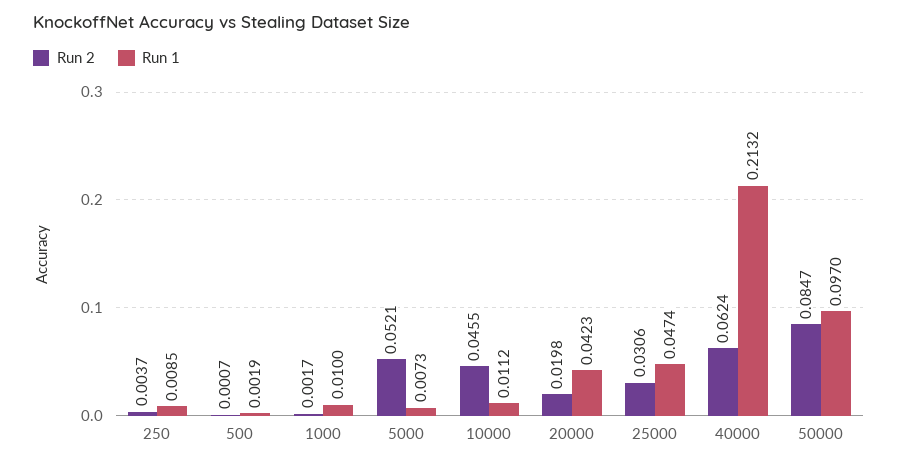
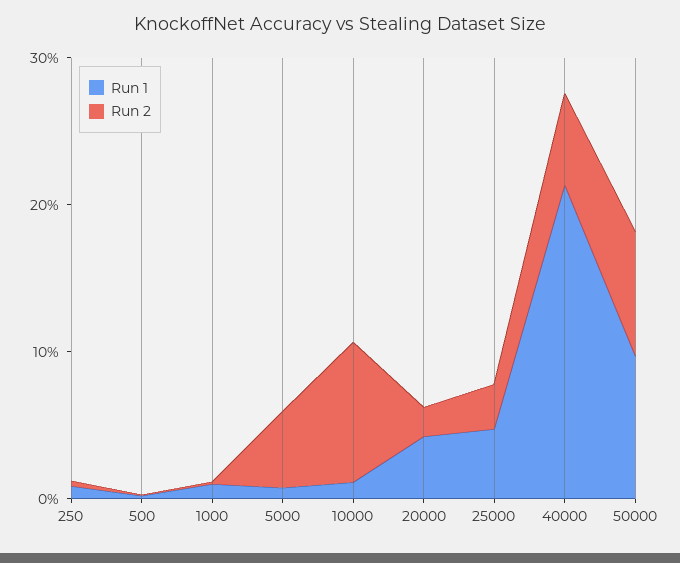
  {
    "Run 2": {
      "250": 0.0037,
      "500": 0.0007,
      "1000": 0.0017,
      "5000": 0.0521,
-     "10000": 0.0455,
+     "10000": 0.1,
      "20000": 0.0198,
      "25000": 0.0306,
      "40000": 0.0624,
      "50000": 0.0847
    },
    "Run 1": {
      "250": 0.0085,
      "500": 0.0019,
      "1000": 0.01,
      "5000": 0.0073,
      "10000": 0.0112,
      "20000": 0.0423,
      "25000": 0.0474,
      "40000": 0.2132,
      "50000": 0.097
    }
  }

